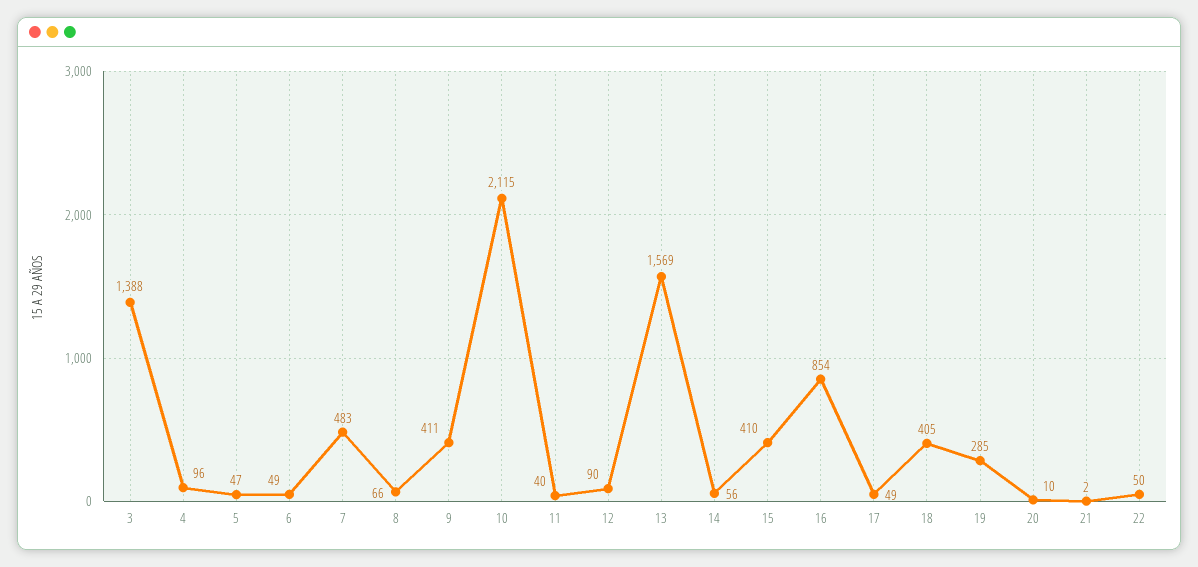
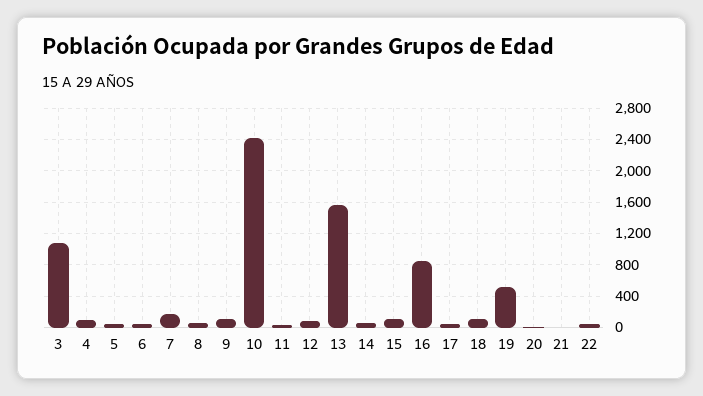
  {
-   "3": 1388,
+   "3": 1100,
    "4": 96,
    "5": 47,
    "6": 49,
-   "7": 483,
+   "7": 200,
    "8": 66,
-   "9": 411,
+   "9": 100,
-   "10": 2115,
+   "10": 2400,
    "11": 40,
    "12": 90,
    "13": 1569,
    "14": 56,
-   "15": 410,
+   "15": 100,
    "16": 854,
    "17": 49,
-   "18": 405,
+   "18": 100,
-   "19": 285,
+   "19": 500,
    "20": 10,
    "21": 2,
    "22": 50
  }

